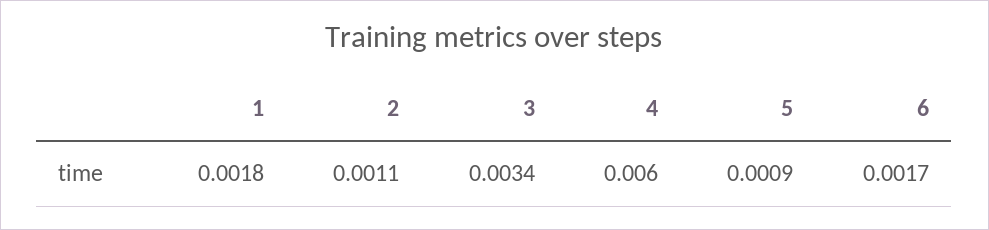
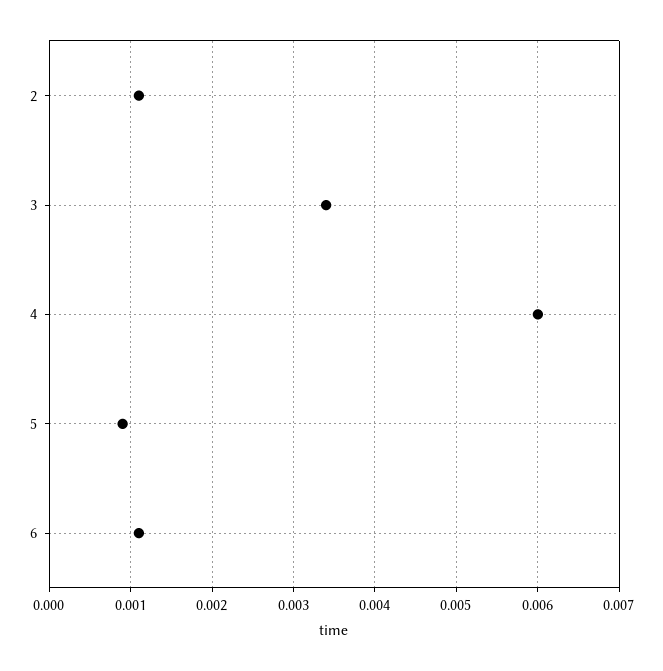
  {
-   "1": 0.0018,
    "2": 0.0011,
    "3": 0.0034,
    "4": 0.006,
    "5": 0.0009,
-   "6": 0.0017
+   "6": 0.0011
  }

